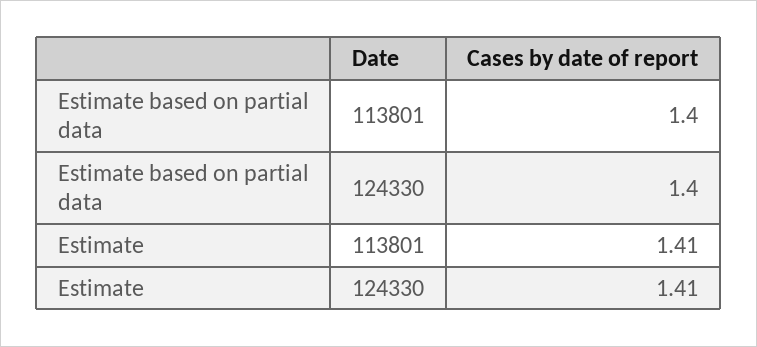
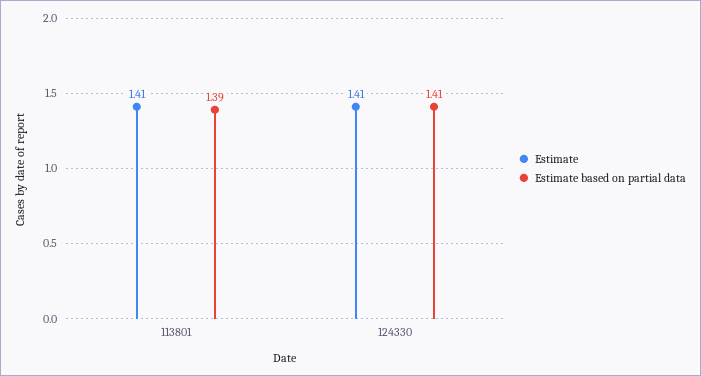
  {
    "Estimate based on partial data": {
-     "113801": 1.4,
+     "113801": 1.39,
-     "124330": 1.4
+     "124330": 1.41
    },
    "Estimate": {
      "113801": 1.41,
      "124330": 1.41
    }
  }

